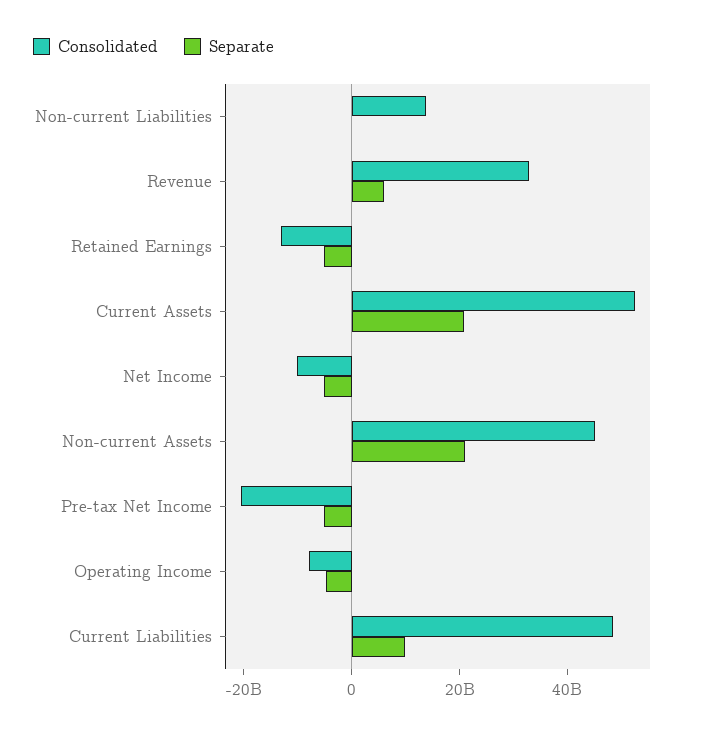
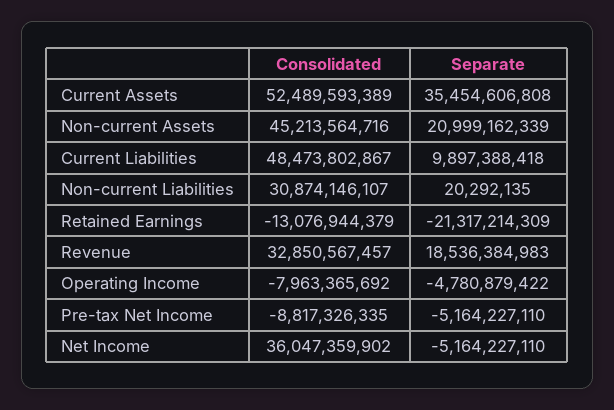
  {
    "Consolidated": {
-     "Non-current Liabilities": 15000000000,
+     "Non-current Liabilities": 30874146107,
      "Revenue": 32850567457,
      "Retained Earnings": -13076944379,
      "Current Assets": 52489593389,
-     "Net Income": -10000000000,
+     "Net Income": 36047359902,
      "Non-current Assets": 45213564716,
-     "Pre-tax Net Income": -20000000000,
+     "Pre-tax Net Income": -8817326335,
      "Operating Income": -7963365692,
      "Current Liabilities": 48473802867
    },
    "Separate": {
      "Non-current Liabilities": 20292135,
-     "Revenue": 5000000000,
+     "Revenue": 18536384983,
-     "Retained Earnings": -5000000000,
+     "Retained Earnings": -21317214309,
-     "Current Assets": 20000000000,
+     "Current Assets": 35454606808,
      "Net Income": -5164227110,
      "Non-current Assets": 20999162339,
      "Pre-tax Net Income": -5164227110,
      "Operating Income": -4780879422,
      "Current Liabilities": 9897388418
    }
  }

